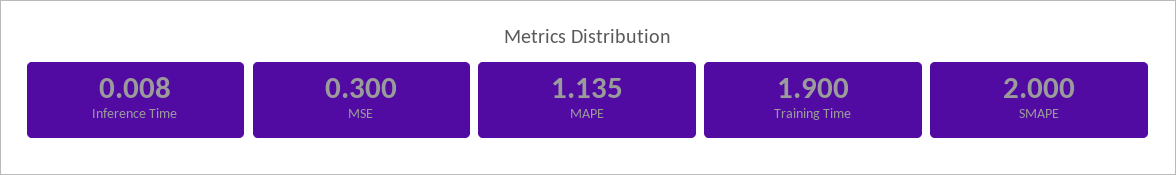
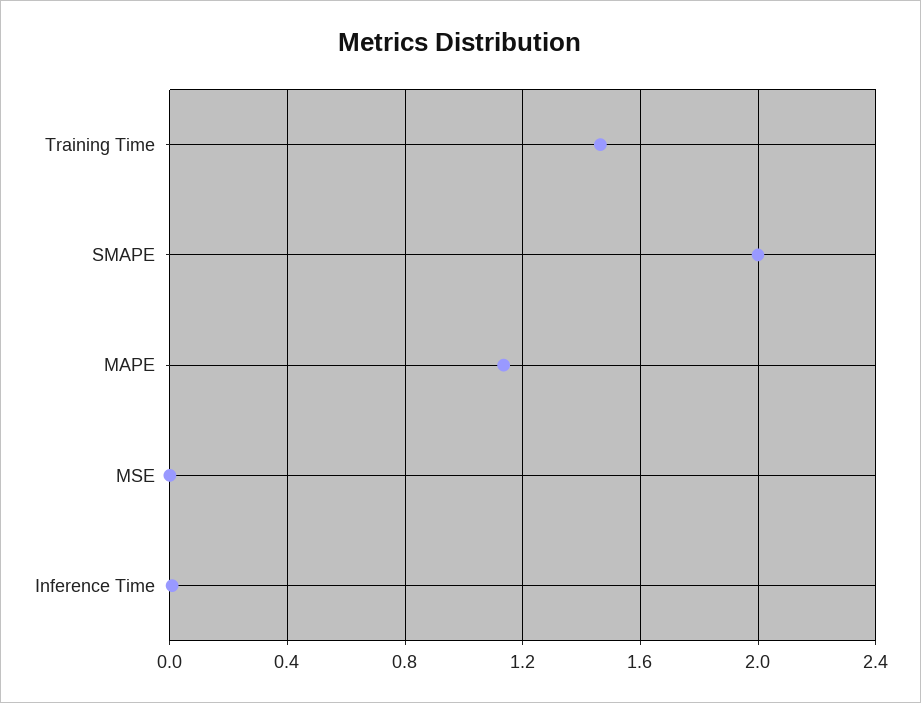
  {
    "Inference Time": 0.008,
-   "MSE": 0.3,
+   "MSE": 0,
    "MAPE": 1.135,
-   "Training Time": 1.9,
+   "Training Time": 1.45,
    "SMAPE": 2
  }

